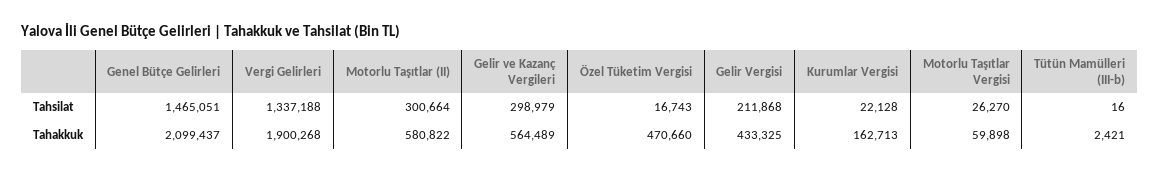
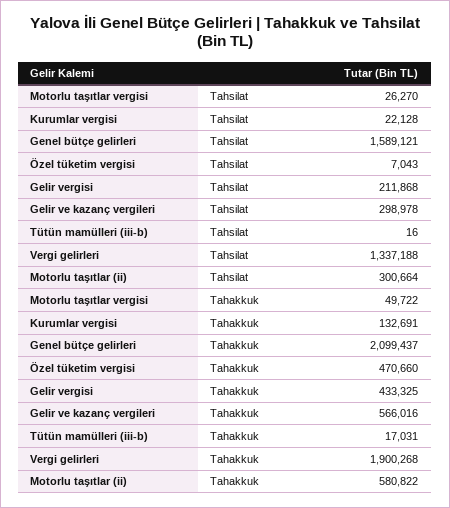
  {
    "Genel Bütçe Gelirleri": {
-     "Tahsilat": 1465051,
+     "Tahsilat": 1589121,
      "Tahakkuk": 2099437
    },
    "Vergi Gelirleri": {
      "Tahsilat": 1337188,
      "Tahakkuk": 1900268
    },
    "Motorlu Taşıtlar (II)": {
      "Tahsilat": 300664,
      "Tahakkuk": 580822
    },
    "Gelir ve Kazanç Vergileri": {
-     "Tahsilat": 298979,
+     "Tahsilat": 298978,
-     "Tahakkuk": 564489
+     "Tahakkuk": 566016
    },
    "Özel Tüketim Vergisi": {
-     "Tahsilat": 16743,
+     "Tahsilat": 7043,
      "Tahakkuk": 470660
    },
    "Gelir Vergisi": {
      "Tahsilat": 211868,
      "Tahakkuk": 433325
    },
    "Kurumlar Vergisi": {
      "Tahsilat": 22128,
-     "Tahakkuk": 162713
+     "Tahakkuk": 132691
    },
    "Motorlu Taşıtlar Vergisi": {
      "Tahsilat": 26270,
-     "Tahakkuk": 59898
+     "Tahakkuk": 49722
    },
    "Tütün Mamülleri (III-b)": {
      "Tahsilat": 16,
-     "Tahakkuk": 2421
+     "Tahakkuk": 17031
    }
  }

